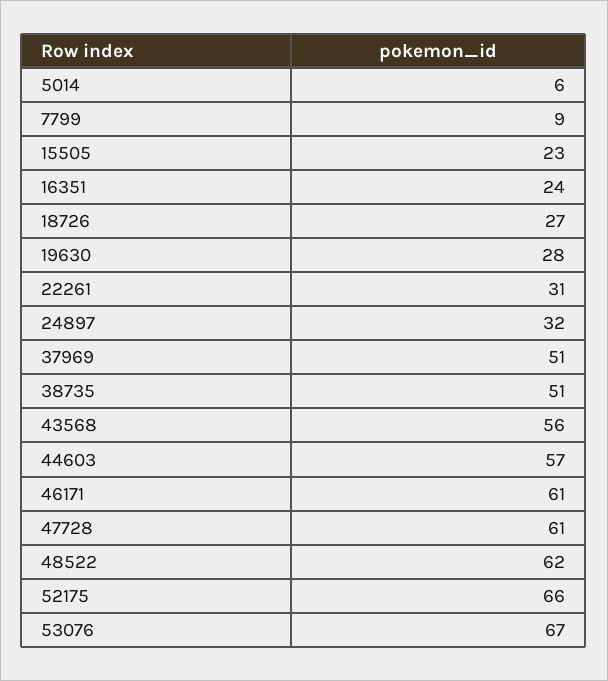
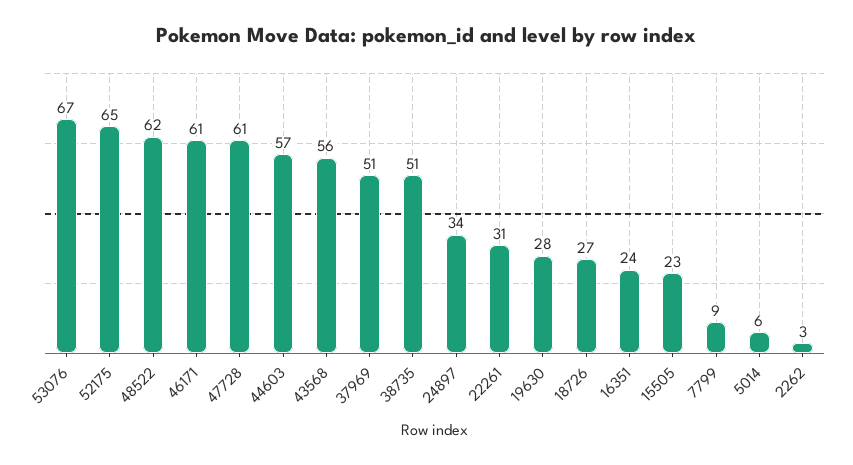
  {
    "5014": 6,
    "7799": 9,
    "15505": 23,
    "16351": 24,
    "18726": 27,
    "19630": 28,
    "22261": 31,
-   "24897": 32,
+   "24897": 34,
    "37969": 51,
    "38735": 51,
    "43568": 56,
    "44603": 57,
    "46171": 61,
    "47728": 61,
    "48522": 62,
-   "52175": 66,
+   "52175": 65,
-   "53076": 67
+   "53076": 67,
+   "2262": 3
  }

